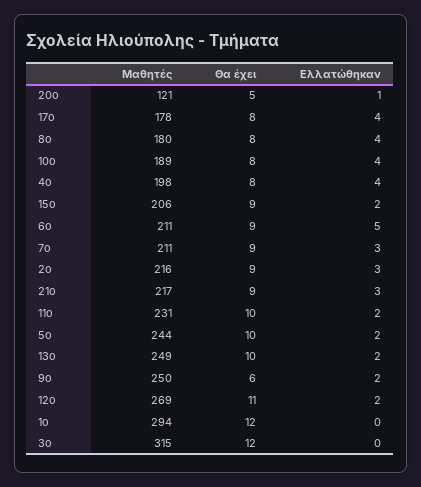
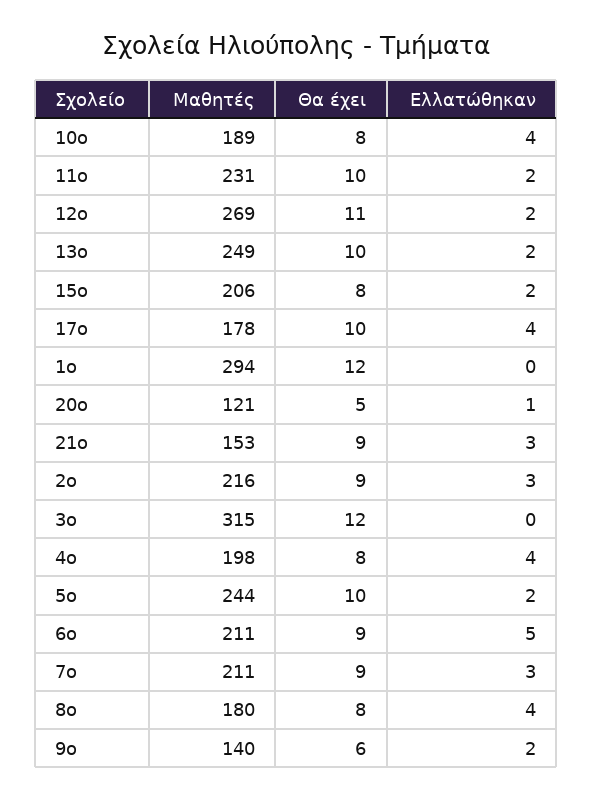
  {
    "Μαθητές": {
      "20o": 121,
      "17o": 178,
      "8o": 180,
      "10o": 189,
      "4o": 198,
      "15o": 206,
      "6o": 211,
      "7o": 211,
      "2o": 216,
-     "21o": 217,
+     "21o": 153,
      "11o": 231,
      "5o": 244,
      "13o": 249,
-     "9o": 250,
+     "9o": 140,
      "12o": 269,
      "1o": 294,
      "3o": 315
    },
    "Θα έχει": {
      "20o": 5,
-     "17o": 8,
+     "17o": 10,
      "8o": 8,
      "10o": 8,
      "4o": 8,
-     "15o": 9,
+     "15o": 8,
      "6o": 9,
      "7o": 9,
      "2o": 9,
      "21o": 9,
      "11o": 10,
      "5o": 10,
      "13o": 10,
      "9o": 6,
      "12o": 11,
      "1o": 12,
      "3o": 12
    },
    "Ελλατώθηκαν": {
      "20o": 1,
      "17o": 4,
      "8o": 4,
      "10o": 4,
      "4o": 4,
      "15o": 2,
      "6o": 5,
      "7o": 3,
      "2o": 3,
      "21o": 3,
      "11o": 2,
      "5o": 2,
      "13o": 2,
      "9o": 2,
      "12o": 2,
      "1o": 0,
      "3o": 0
    }
  }

